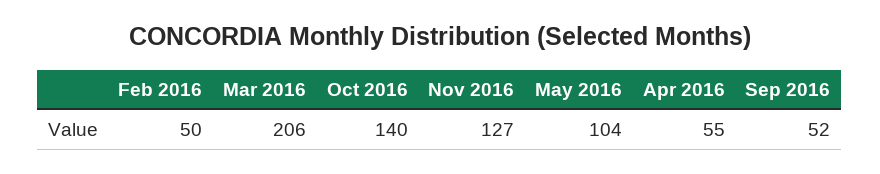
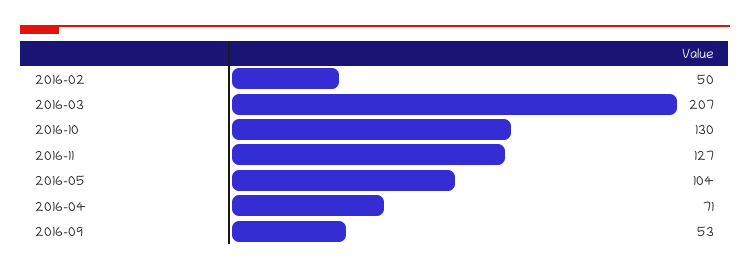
  {
    "Feb 2016": 50,
-   "Mar 2016": 206,
+   "Mar 2016": 207,
-   "Oct 2016": 140,
+   "Oct 2016": 130,
    "Nov 2016": 127,
    "May 2016": 104,
-   "Apr 2016": 55,
+   "Apr 2016": 71,
-   "Sep 2016": 52
+   "Sep 2016": 53
  }

